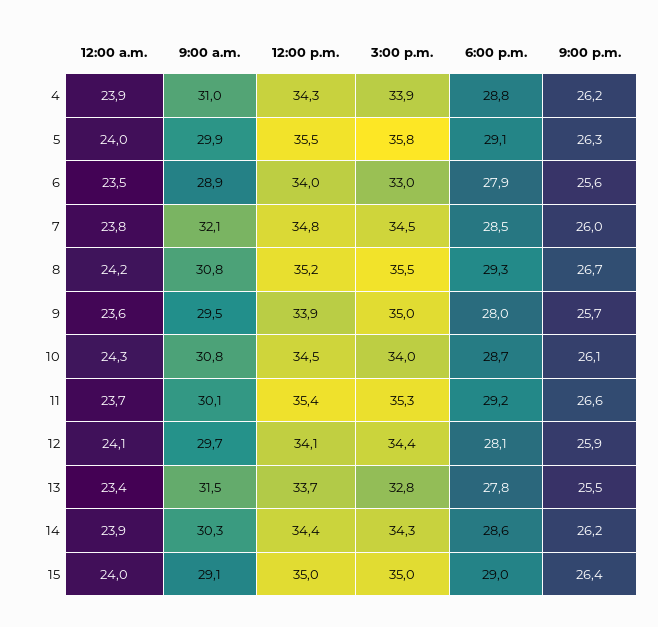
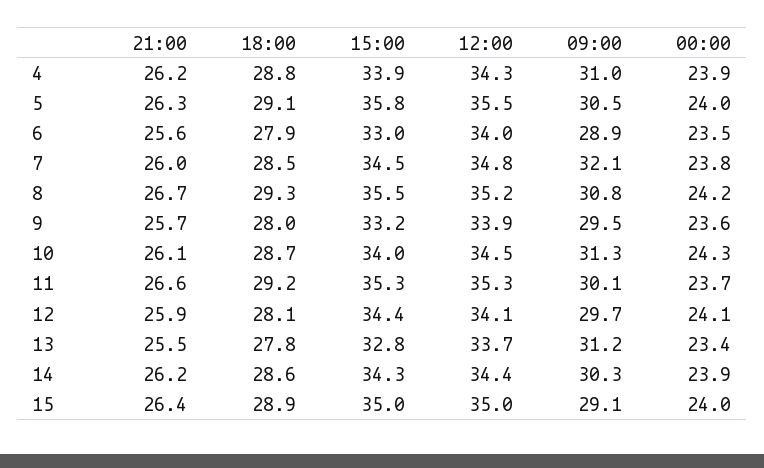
  {
    "12:00 a.m.": {
      "4": 23.9,
      "5": 24,
      "6": 23.5,
      "7": 23.8,
      "8": 24.2,
      "9": 23.6,
      "10": 24.3,
      "11": 23.7,
      "12": 24.1,
      "13": 23.4,
      "14": 23.9,
      "15": 24
    },
    "9:00 a.m.": {
      "4": 31,
-     "5": 29.9,
+     "5": 30.5,
      "6": 28.9,
      "7": 32.1,
      "8": 30.8,
      "9": 29.5,
-     "10": 30.8,
+     "10": 31.3,
      "11": 30.1,
      "12": 29.7,
-     "13": 31.5,
+     "13": 31.2,
      "14": 30.3,
      "15": 29.1
    },
    "12:00 p.m.": {
      "4": 34.3,
      "5": 35.5,
      "6": 34,
      "7": 34.8,
      "8": 35.2,
      "9": 33.9,
      "10": 34.5,
-     "11": 35.4,
+     "11": 35.3,
      "12": 34.1,
      "13": 33.7,
      "14": 34.4,
      "15": 35
    },
    "3:00 p.m.": {
      "4": 33.9,
      "5": 35.8,
      "6": 33,
      "7": 34.5,
      "8": 35.5,
-     "9": 35,
+     "9": 33.2,
      "10": 34,
      "11": 35.3,
      "12": 34.4,
      "13": 32.8,
      "14": 34.3,
      "15": 35
    },
    "6:00 p.m.": {
      "4": 28.8,
      "5": 29.1,
      "6": 27.9,
      "7": 28.5,
      "8": 29.3,
      "9": 28,
      "10": 28.7,
      "11": 29.2,
      "12": 28.1,
      "13": 27.8,
      "14": 28.6,
-     "15": 29
+     "15": 28.9
    },
    "9:00 p.m.": {
      "4": 26.2,
      "5": 26.3,
      "6": 25.6,
      "7": 26,
      "8": 26.7,
      "9": 25.7,
      "10": 26.1,
      "11": 26.6,
      "12": 25.9,
      "13": 25.5,
      "14": 26.2,
      "15": 26.4
    }
  }

